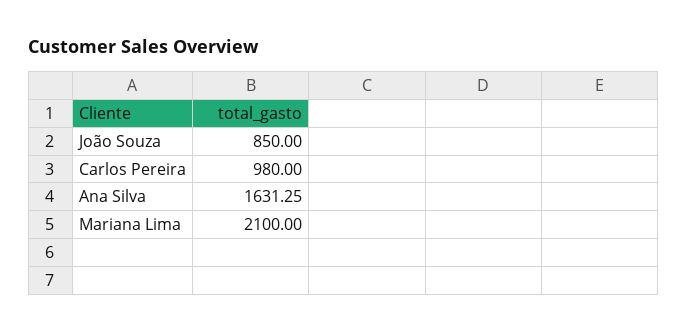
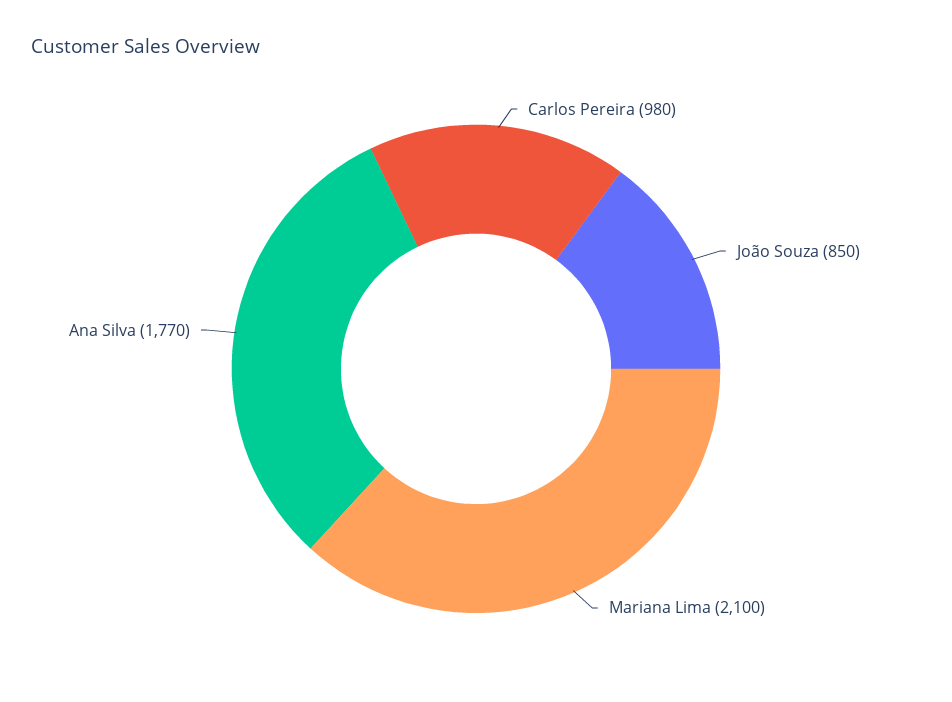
  {
    "João Souza": 850,
    "Carlos Pereira": 980,
-   "Ana Silva": 1631.25,
+   "Ana Silva": 1770,
    "Mariana Lima": 2100
  }

